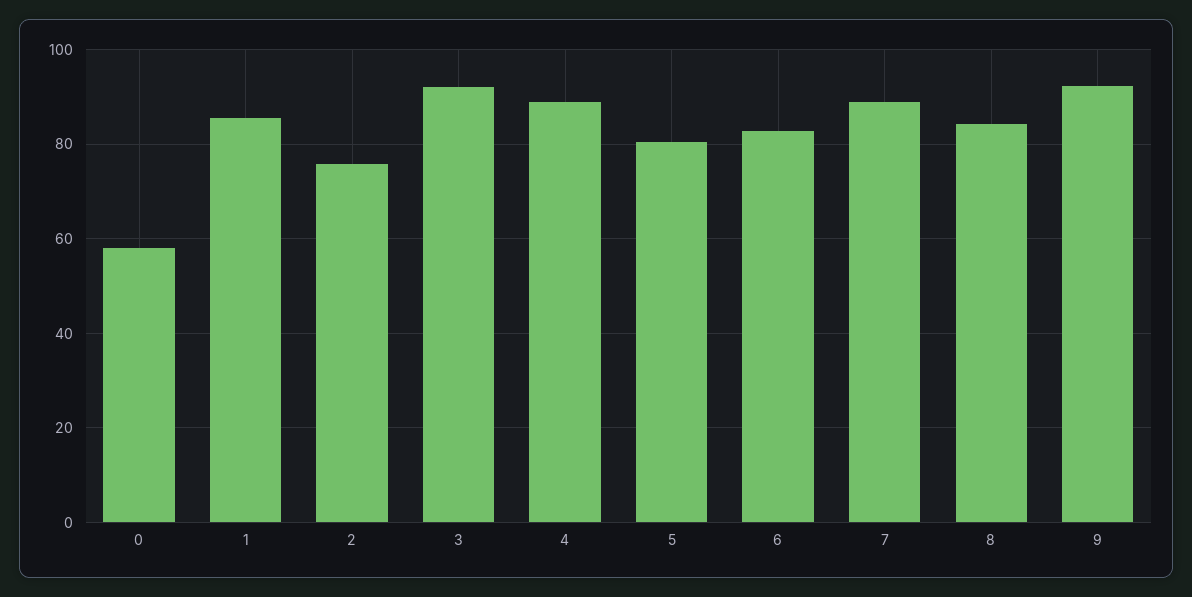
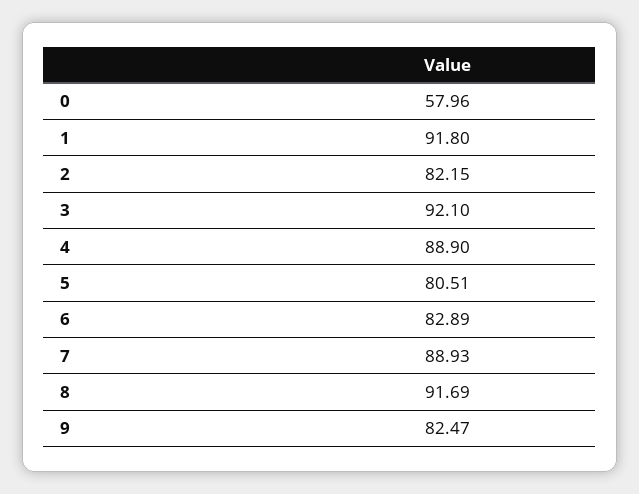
  {
    "0": 57.96,
-   "1": 86,
+   "1": 91.8,
-   "2": 76,
+   "2": 82.15,
    "3": 92.1,
    "4": 88.9,
    "5": 80.51,
    "6": 82.89,
    "7": 88.93,
-   "8": 84,
+   "8": 91.69,
-   "9": 92
+   "9": 82.47
  }

